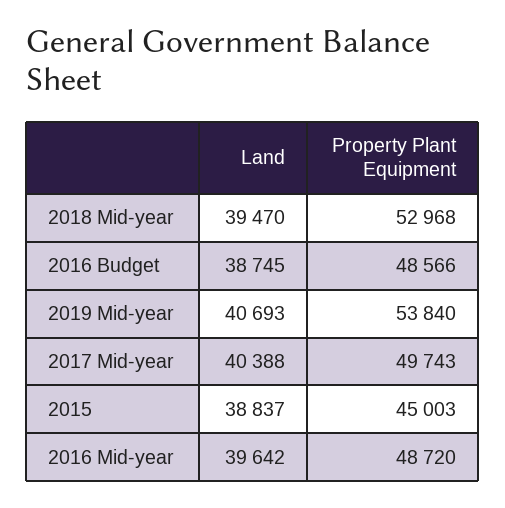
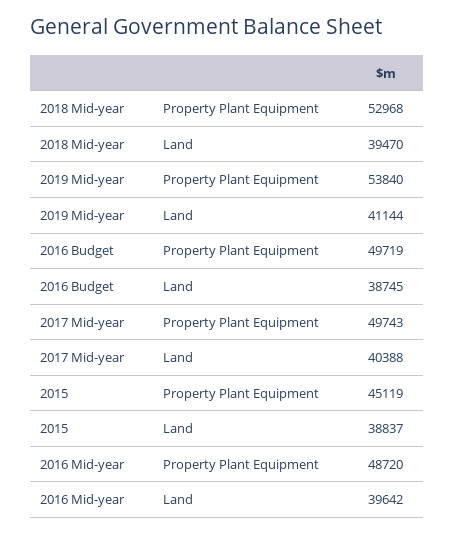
  {
    "Land": {
      "2018 Mid-year": 39470,
      "2016 Budget": 38745,
-     "2019 Mid-year": 40693,
+     "2019 Mid-year": 41144,
      "2017 Mid-year": 40388,
      "2015": 38837,
      "2016 Mid-year": 39642
    },
    "Property Plant Equipment": {
      "2018 Mid-year": 52968,
-     "2016 Budget": 48566,
+     "2016 Budget": 49719,
      "2019 Mid-year": 53840,
      "2017 Mid-year": 49743,
-     "2015": 45003,
+     "2015": 45119,
      "2016 Mid-year": 48720
    }
  }

